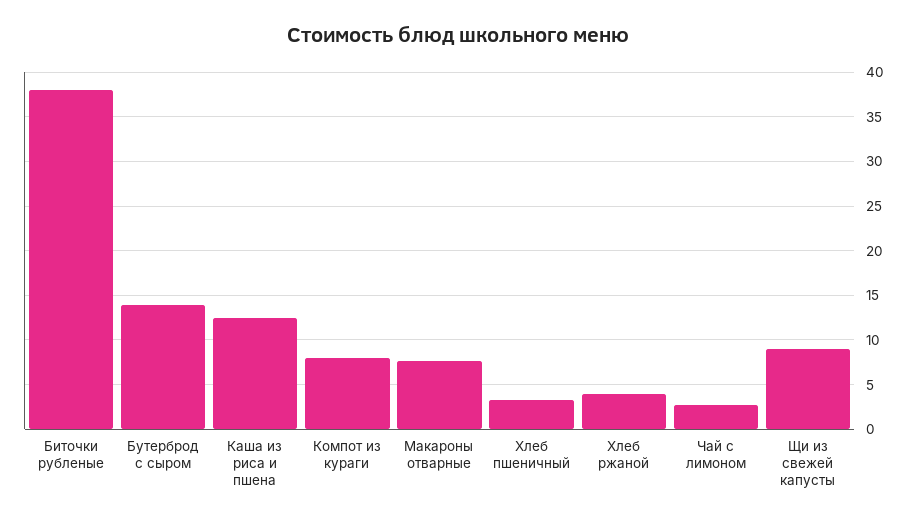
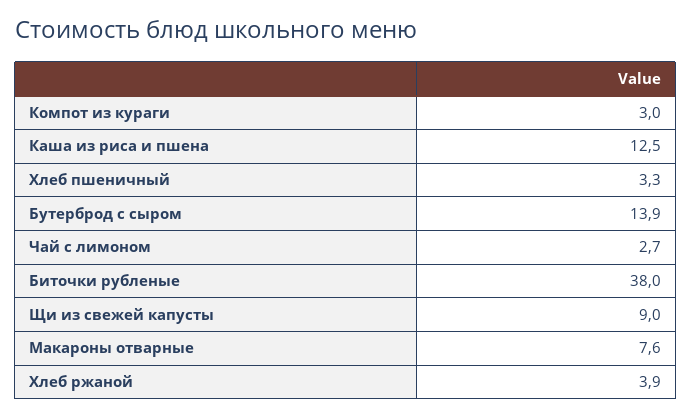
  {
    "Биточки рубленые": 38,
    "Бутерброд с сыром": 13.9,
    "Каша из риса и пшена": 12.5,
-   "Компот из кураги": 8,
+   "Компот из кураги": 3,
    "Макароны отварные": 7.6,
    "Хлеб пшеничный": 3.3,
    "Хлеб ржаной": 3.9,
    "Чай с лимоном": 2.7,
    "Щи из свежей капусты": 9
  }

